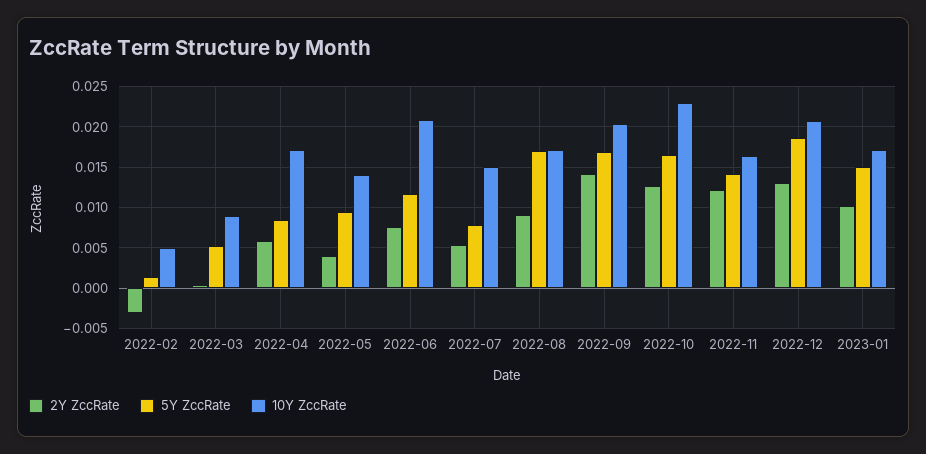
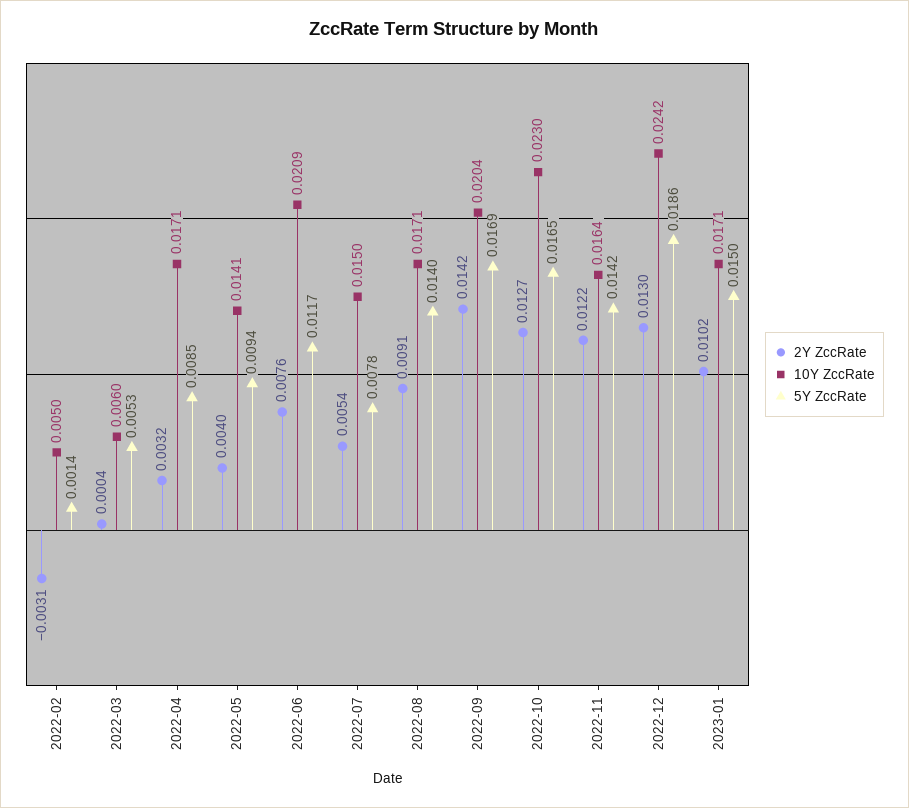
  {
    "2Y ZccRate": {
      "2022-02": -0.0031,
      "2022-03": 0.0004,
-     "2022-04": 0.006,
+     "2022-04": 0.0032,
      "2022-05": 0.004,
      "2022-06": 0.0076,
      "2022-07": 0.0054,
      "2022-08": 0.0091,
      "2022-09": 0.0142,
      "2022-10": 0.0127,
      "2022-11": 0.0122,
      "2022-12": 0.013,
      "2023-01": 0.0102
    },
    "5Y ZccRate": {
      "2022-02": 0.0014,
      "2022-03": 0.0053,
      "2022-04": 0.0085,
      "2022-05": 0.0094,
      "2022-06": 0.0117,
      "2022-07": 0.0078,
-     "2022-08": 0.017,
+     "2022-08": 0.014,
      "2022-09": 0.0169,
      "2022-10": 0.0165,
      "2022-11": 0.0142,
      "2022-12": 0.0186,
      "2023-01": 0.015
    },
    "10Y ZccRate": {
      "2022-02": 0.005,
-     "2022-03": 0.009,
+     "2022-03": 0.006,
      "2022-04": 0.0171,
      "2022-05": 0.0141,
      "2022-06": 0.0209,
      "2022-07": 0.015,
      "2022-08": 0.0171,
      "2022-09": 0.0204,
      "2022-10": 0.023,
      "2022-11": 0.0164,
-     "2022-12": 0.021,
+     "2022-12": 0.0242,
      "2023-01": 0.0171
    }
  }

